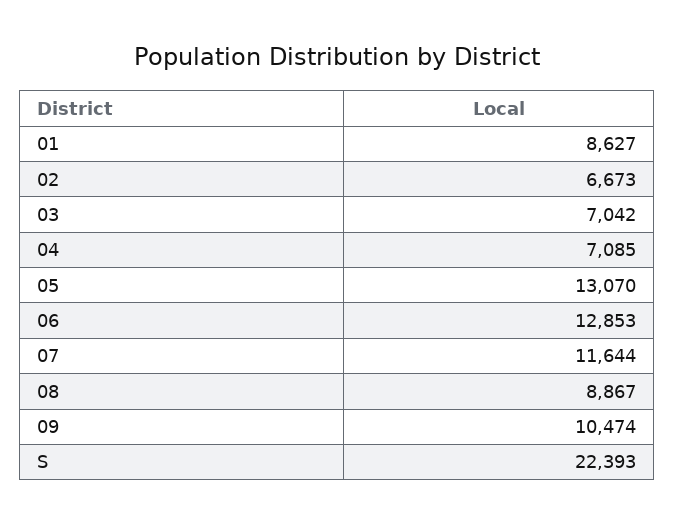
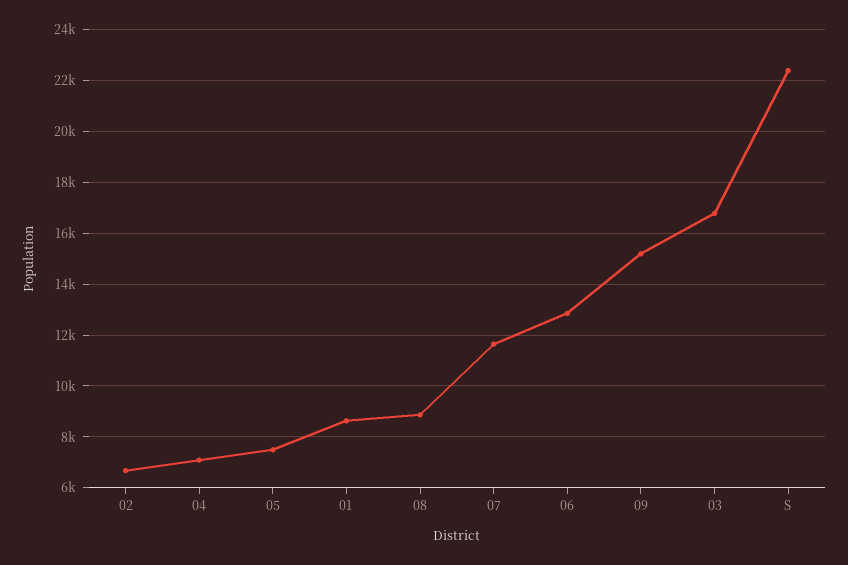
  {
    "01": 8627,
    "02": 6673,
-   "03": 7042,
+   "03": 16750,
    "04": 7085,
-   "05": 13070,
+   "05": 7500,
    "06": 12853,
    "07": 11644,
    "08": 8867,
-   "09": 10474,
+   "09": 15250,
    "S": 22393
  }

